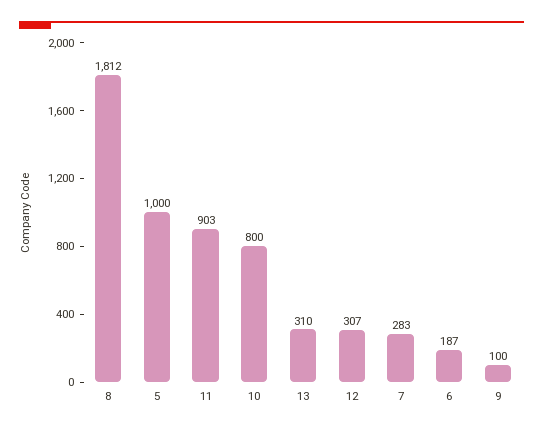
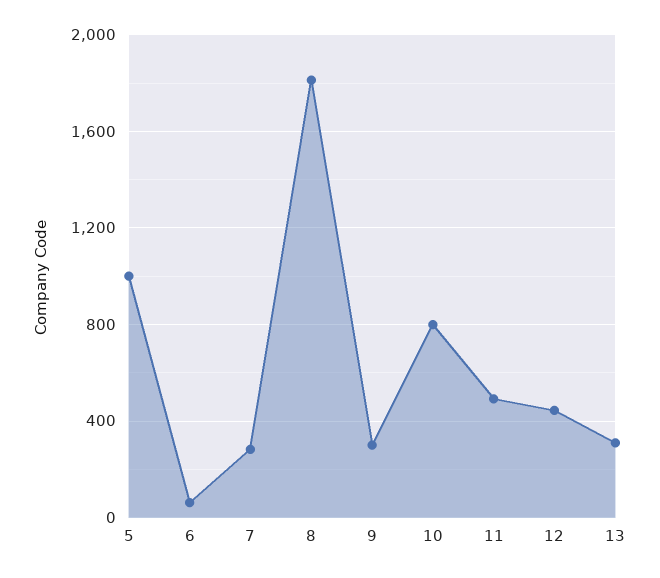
  {
    "8": 1812,
    "5": 1000,
-   "11": 903,
+   "11": 500,
    "10": 800,
    "13": 310,
-   "12": 307,
+   "12": 450,
    "7": 283,
-   "6": 187,
+   "6": 50,
-   "9": 100
+   "9": 300
  }

